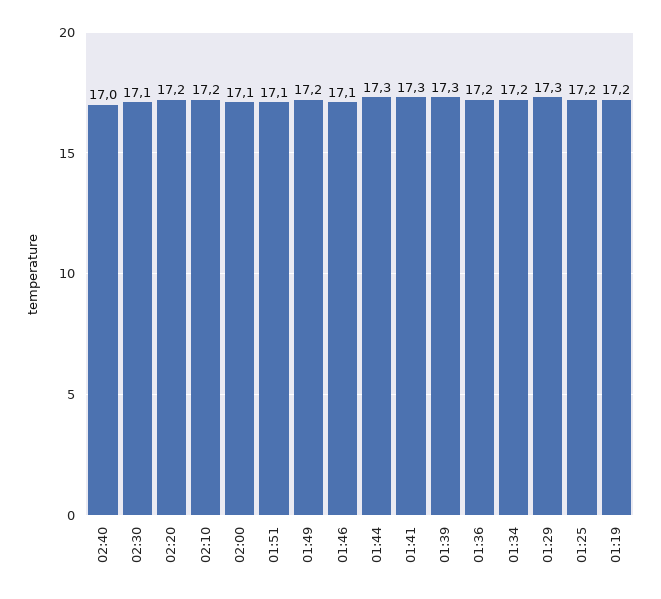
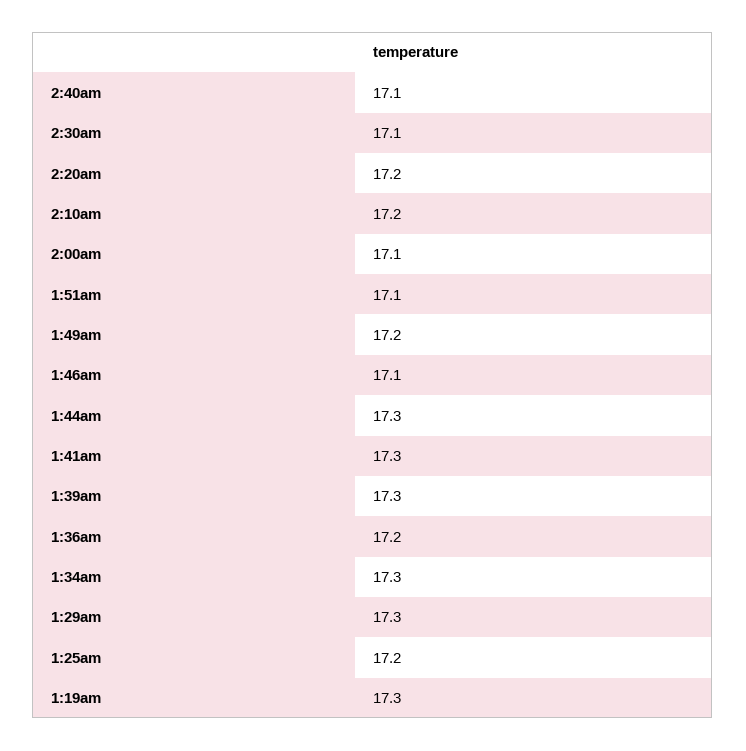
  {
-   "02:40": 17,
+   "02:40": 17.1,
    "02:30": 17.1,
    "02:20": 17.2,
    "02:10": 17.2,
    "02:00": 17.1,
    "01:51": 17.1,
    "01:49": 17.2,
    "01:46": 17.1,
    "01:44": 17.3,
    "01:41": 17.3,
    "01:39": 17.3,
    "01:36": 17.2,
-   "01:34": 17.2,
+   "01:34": 17.3,
    "01:29": 17.3,
    "01:25": 17.2,
-   "01:19": 17.2
+   "01:19": 17.3
  }

